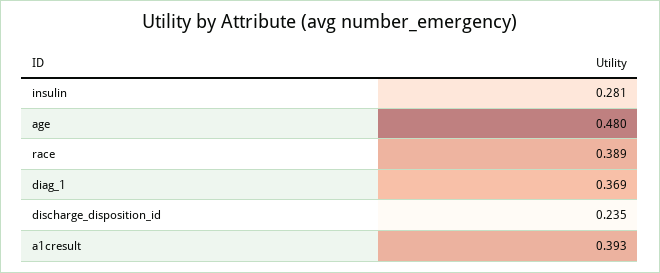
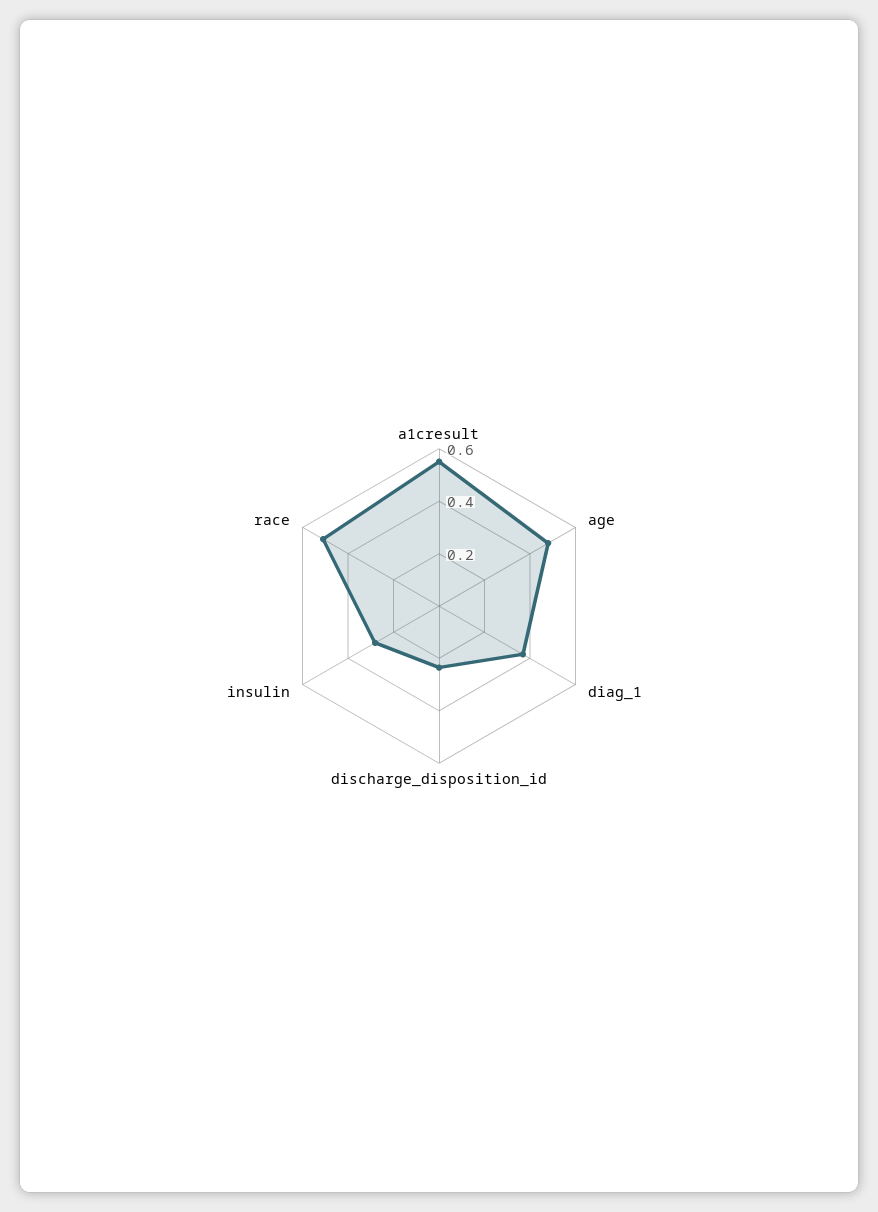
  {
    "insulin": 0.281,
    "age": 0.48,
-   "race": 0.389,
+   "race": 0.5,
    "diag_1": 0.369,
    "discharge_disposition_id": 0.235,
-   "a1cresult": 0.393
+   "a1cresult": 0.55
  }

